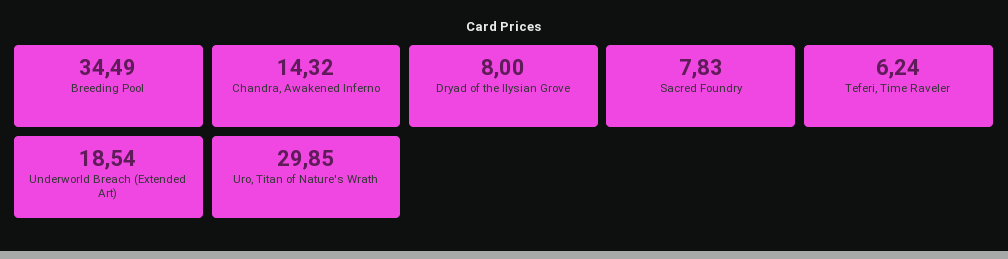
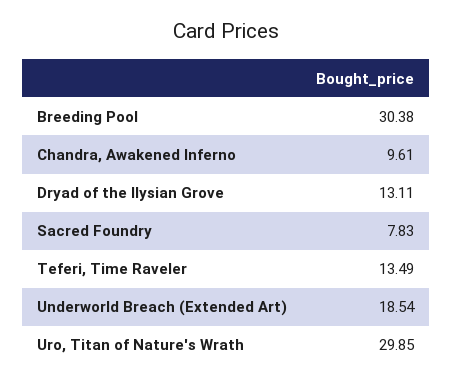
  {
-   "Breeding Pool": 34.49,
+   "Breeding Pool": 30.38,
-   "Chandra, Awakened Inferno": 14.32,
+   "Chandra, Awakened Inferno": 9.61,
-   "Dryad of the Ilysian Grove": 8,
+   "Dryad of the Ilysian Grove": 13.11,
    "Sacred Foundry": 7.83,
-   "Teferi, Time Raveler": 6.24,
+   "Teferi, Time Raveler": 13.49,
    "Underworld Breach (Extended Art)": 18.54,
    "Uro, Titan of Nature's Wrath": 29.85
  }

